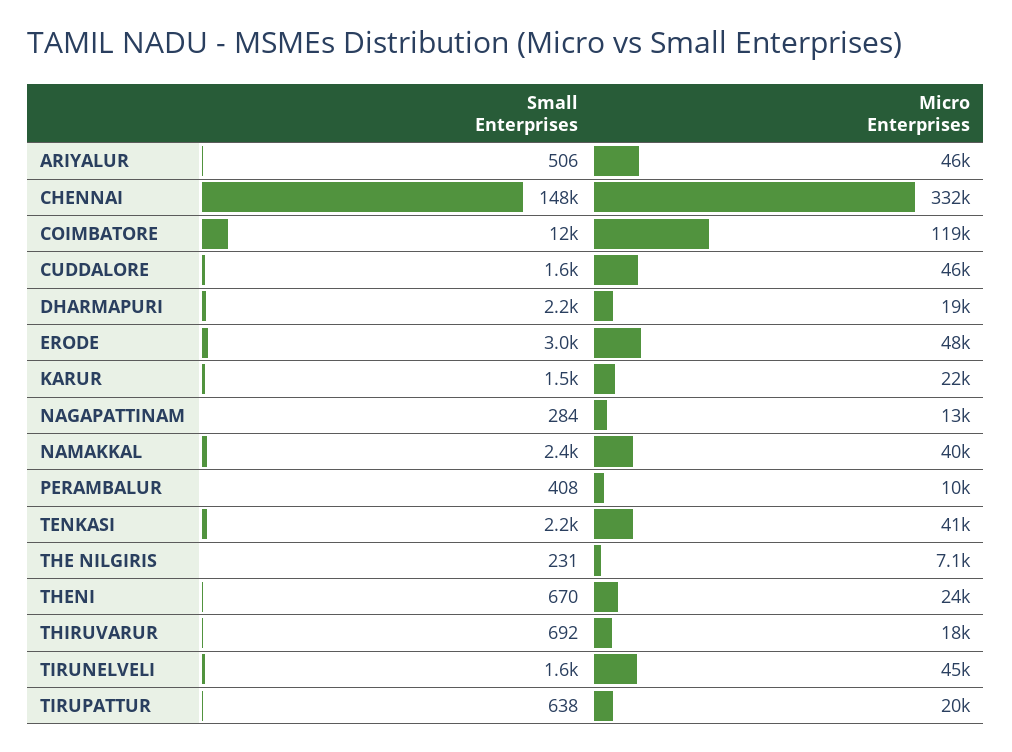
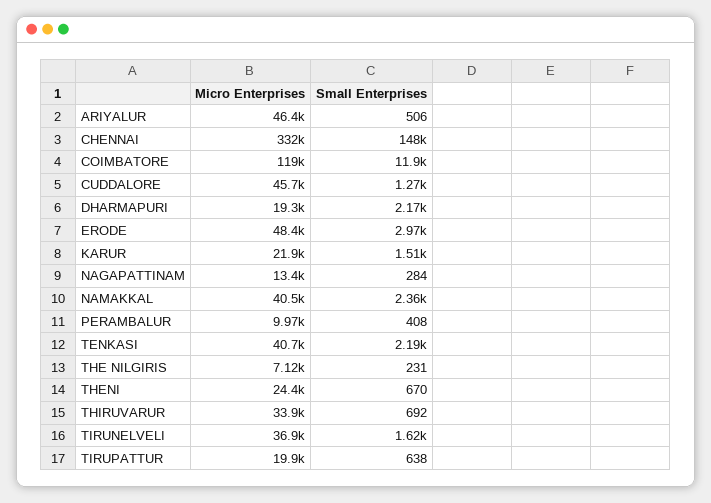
  {
    "Small Enterprises": {
      "ARIYALUR": 506,
      "CHENNAI": 148000,
      "COIMBATORE": 11900,
-     "CUDDALORE": 1600,
+     "CUDDALORE": 1270,
      "DHARMAPURI": 2170,
      "ERODE": 2970,
      "KARUR": 1510,
      "NAGAPATTINAM": 284,
      "NAMAKKAL": 2360,
      "PERAMBALUR": 408,
      "TENKASI": 2190,
      "THE NILGIRIS": 231,
      "THENI": 670,
      "THIRUVARUR": 692,
      "TIRUNELVELI": 1620,
      "TIRUPATTUR": 638
    },
    "Micro Enterprises": {
      "ARIYALUR": 46400,
      "CHENNAI": 332000,
      "COIMBATORE": 119000,
      "CUDDALORE": 45700,
      "DHARMAPURI": 19300,
      "ERODE": 48400,
      "KARUR": 21900,
      "NAGAPATTINAM": 13400,
      "NAMAKKAL": 40500,
      "PERAMBALUR": 9970,
      "TENKASI": 40700,
      "THE NILGIRIS": 7120,
      "THENI": 24400,
-     "THIRUVARUR": 18000,
+     "THIRUVARUR": 33900,
-     "TIRUNELVELI": 45000,
+     "TIRUNELVELI": 36900,
      "TIRUPATTUR": 19900
    }
  }

